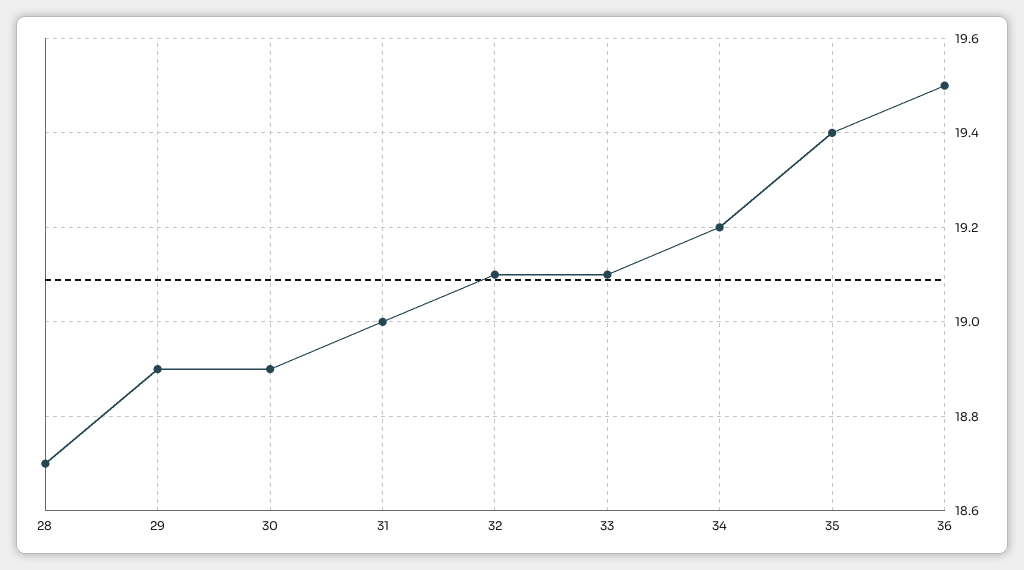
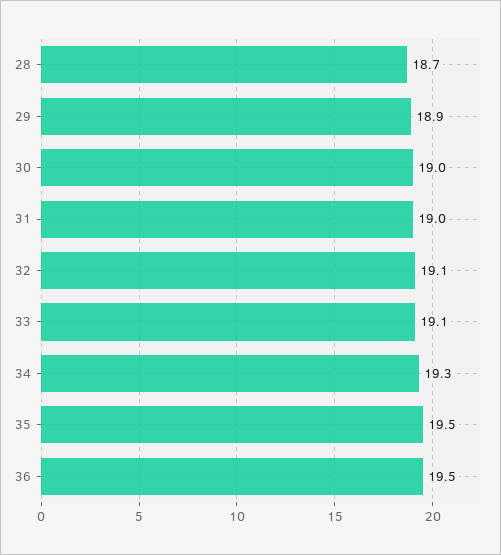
  {
    "28": 18.7,
    "29": 18.9,
-   "30": 18.9,
+   "30": 19,
    "31": 19,
    "32": 19.1,
    "33": 19.1,
-   "34": 19.2,
+   "34": 19.3,
-   "35": 19.4,
+   "35": 19.5,
    "36": 19.5
  }

